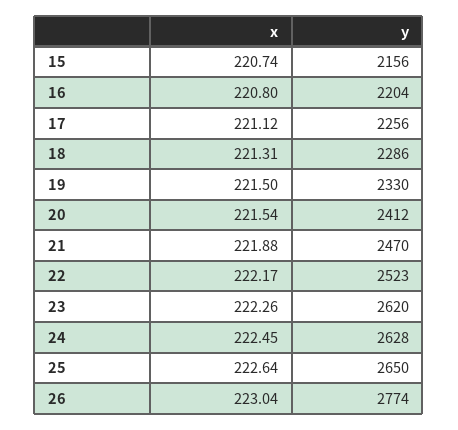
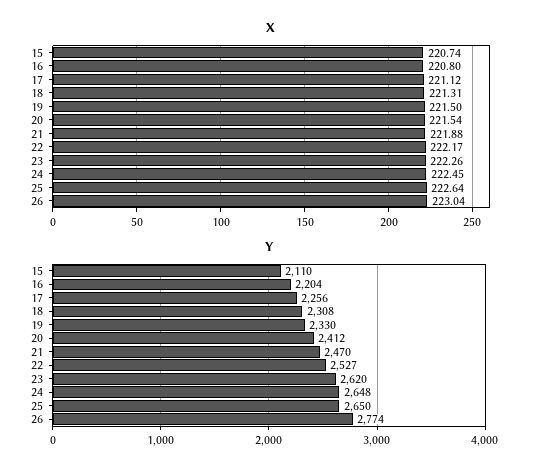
  {
    "x": {
      "15": 220.74,
      "16": 220.8,
      "17": 221.12,
      "18": 221.31,
      "19": 221.5,
      "20": 221.54,
      "21": 221.88,
      "22": 222.17,
      "23": 222.26,
      "24": 222.45,
      "25": 222.64,
      "26": 223.04
    },
    "y": {
-     "15": 2156,
+     "15": 2110,
      "16": 2204,
      "17": 2256,
-     "18": 2286,
+     "18": 2308,
      "19": 2330,
      "20": 2412,
      "21": 2470,
-     "22": 2523,
+     "22": 2527,
      "23": 2620,
-     "24": 2628,
+     "24": 2648,
      "25": 2650,
      "26": 2774
    }
  }

